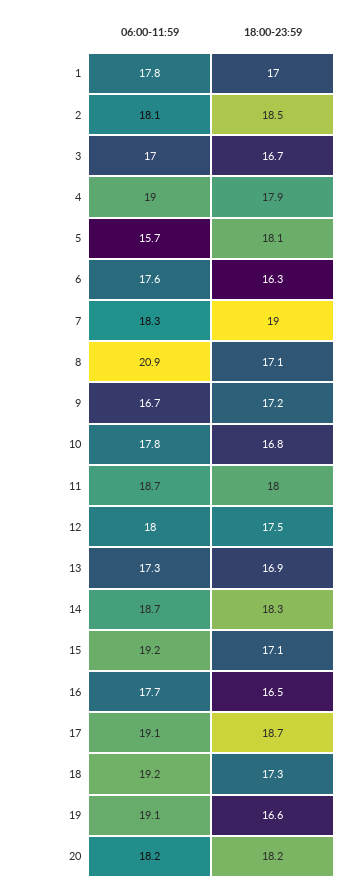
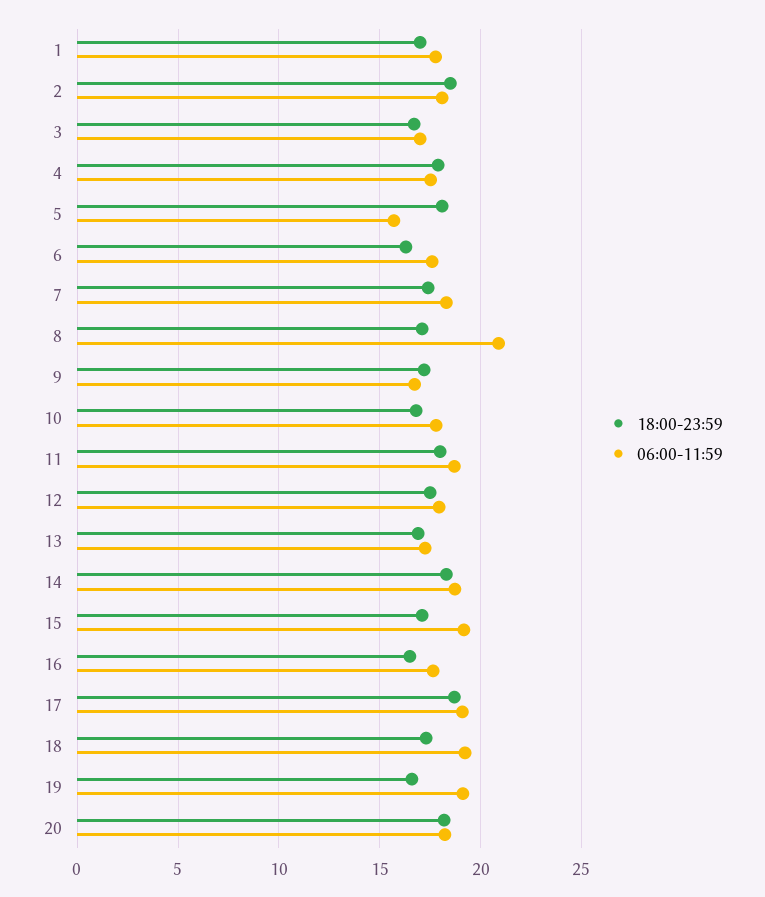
  {
    "06:00-11:59": {
      "1": 17.8,
      "2": 18.1,
      "3": 17,
-     "4": 19,
+     "4": 17.5,
      "5": 15.7,
      "6": 17.6,
      "7": 18.3,
      "8": 20.9,
      "9": 16.7,
      "10": 17.8,
      "11": 18.7,
      "12": 18,
      "13": 17.3,
      "14": 18.7,
      "15": 19.2,
      "16": 17.7,
      "17": 19.1,
      "18": 19.2,
      "19": 19.1,
      "20": 18.2
    },
    "18:00-23:59": {
      "1": 17,
      "2": 18.5,
      "3": 16.7,
      "4": 17.9,
      "5": 18.1,
      "6": 16.3,
-     "7": 19,
+     "7": 17.5,
      "8": 17.1,
      "9": 17.2,
      "10": 16.8,
      "11": 18,
      "12": 17.5,
      "13": 16.9,
      "14": 18.3,
      "15": 17.1,
      "16": 16.5,
      "17": 18.7,
      "18": 17.3,
      "19": 16.6,
      "20": 18.2
    }
  }

